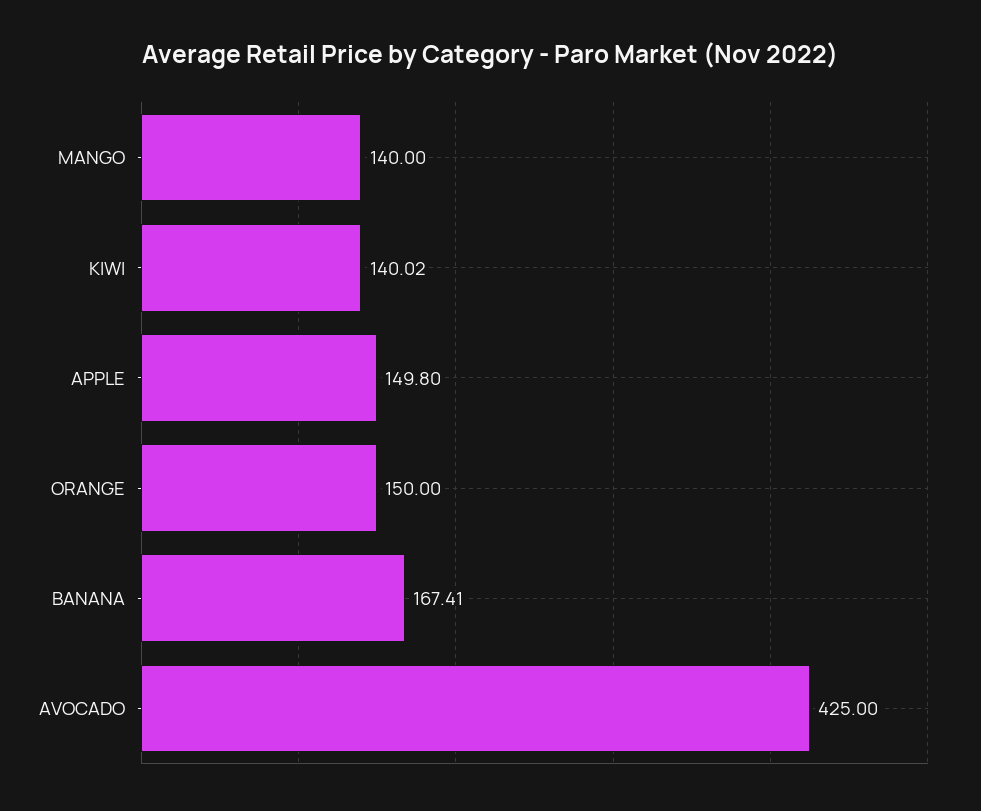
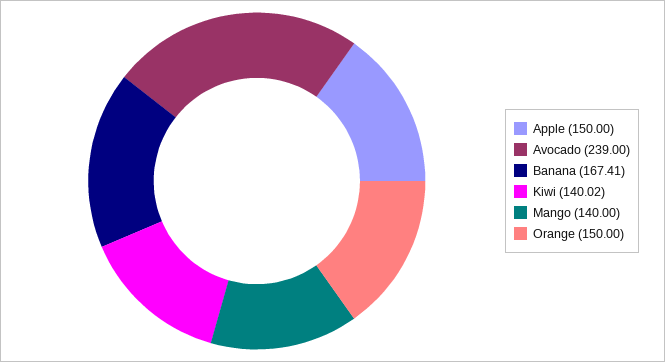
  {
    "MANGO": 140,
    "KIWI": 140.02,
-   "APPLE": 149.8,
+   "APPLE": 150,
    "ORANGE": 150,
    "BANANA": 167.41,
-   "AVOCADO": 425
+   "AVOCADO": 239
  }

